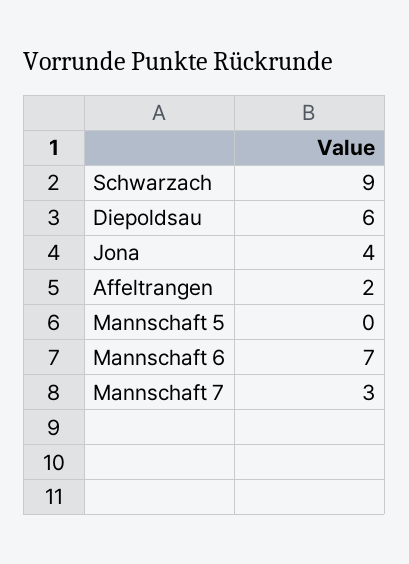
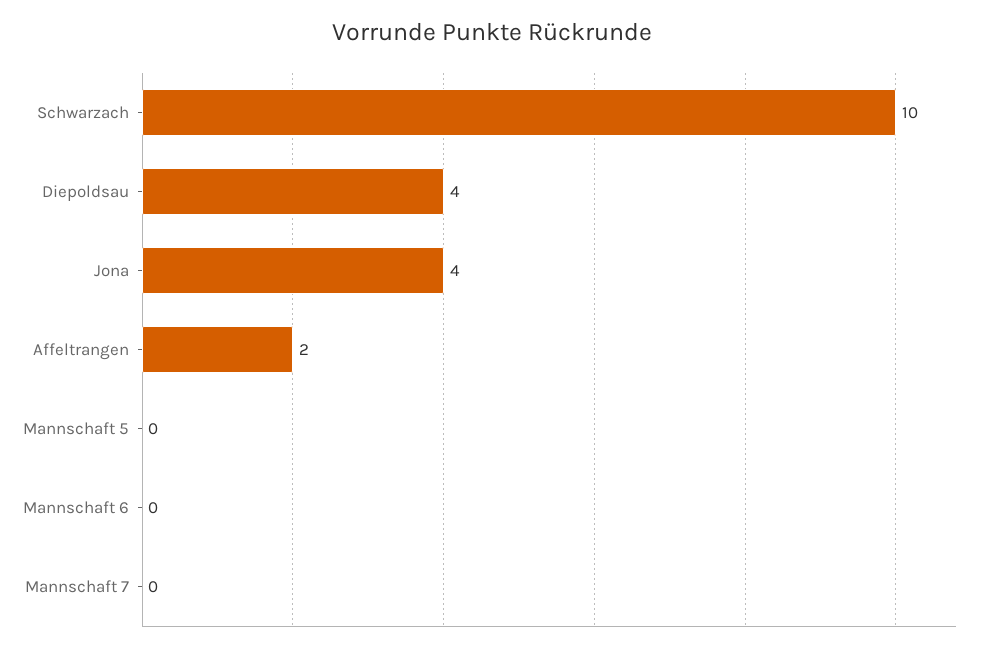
  {
-   "Schwarzach": 9,
+   "Schwarzach": 10,
-   "Diepoldsau": 6,
+   "Diepoldsau": 4,
    "Jona": 4,
    "Affeltrangen": 2,
    "Mannschaft 5": 0,
-   "Mannschaft 6": 7,
+   "Mannschaft 6": 0,
-   "Mannschaft 7": 3
+   "Mannschaft 7": 0
  }

